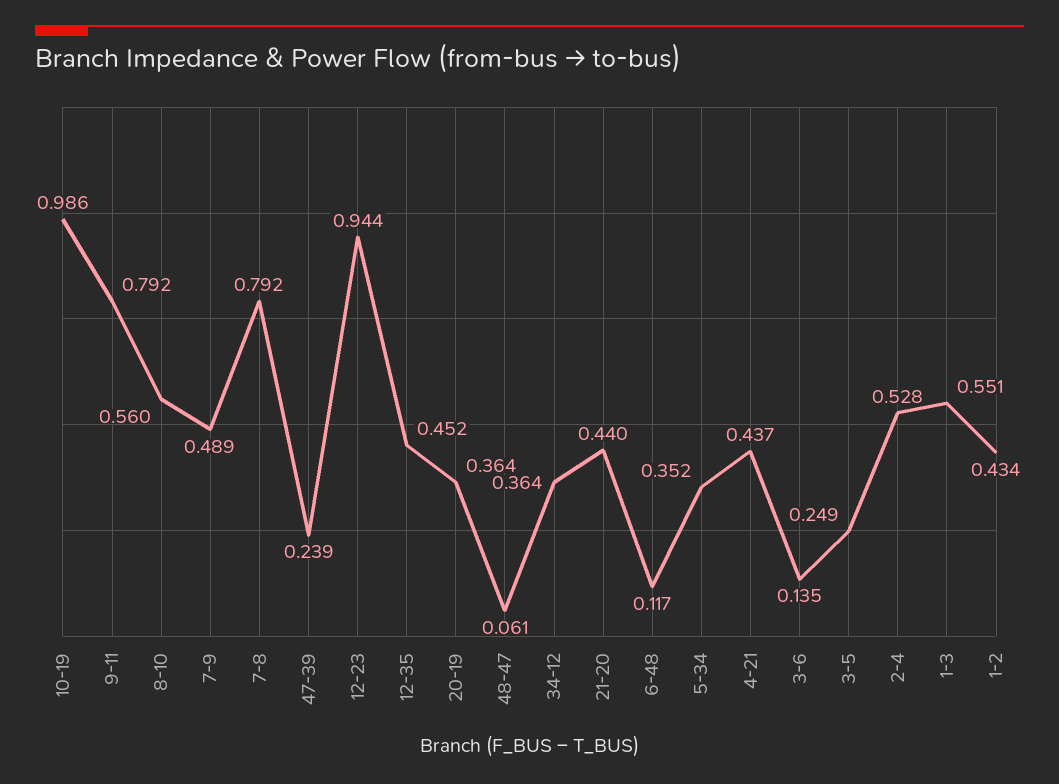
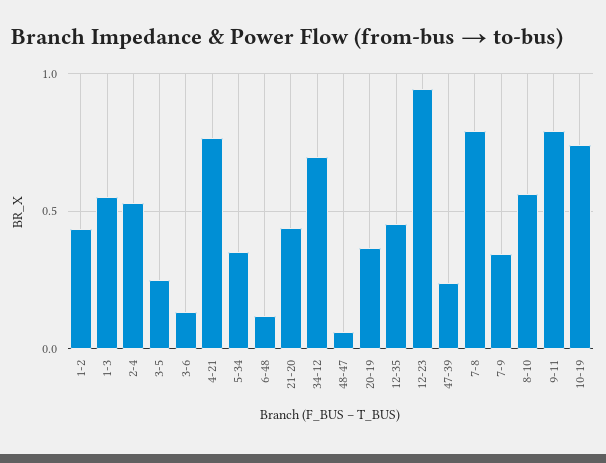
  {
-   "10-19": 0.986,
+   "10-19": 0.75,
    "9-11": 0.792,
    "8-10": 0.56,
-   "7-9": 0.489,
+   "7-9": 0.35,
    "7-8": 0.792,
    "47-39": 0.239,
    "12-23": 0.944,
    "12-35": 0.452,
    "20-19": 0.364,
    "48-47": 0.061,
-   "34-12": 0.364,
+   "34-12": 0.7,
    "21-20": 0.44,
    "6-48": 0.117,
    "5-34": 0.352,
-   "4-21": 0.437,
+   "4-21": 0.75,
    "3-6": 0.135,
    "3-5": 0.249,
    "2-4": 0.528,
    "1-3": 0.551,
    "1-2": 0.434
  }

